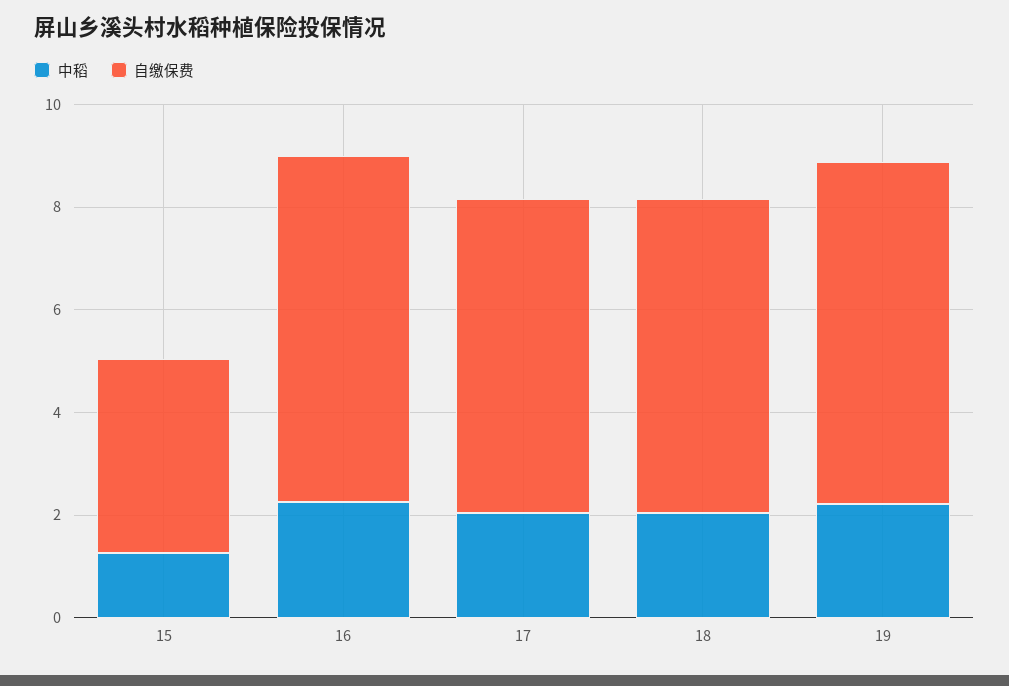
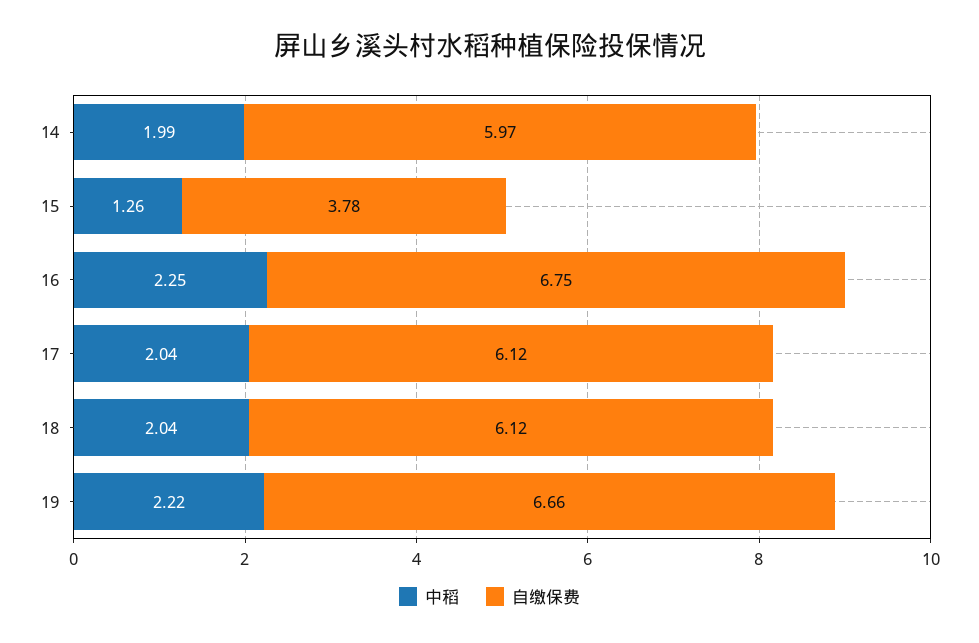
  {
    "中稻": {
      "15": 1.26,
      "16": 2.25,
      "17": 2.04,
      "18": 2.04,
-     "19": 2.22
+     "19": 2.22,
+     "14": 1.99
    },
    "自缴保费": {
      "15": 3.78,
      "16": 6.75,
      "17": 6.12,
      "18": 6.12,
-     "19": 6.66
+     "19": 6.66,
+     "14": 5.97
    }
  }

